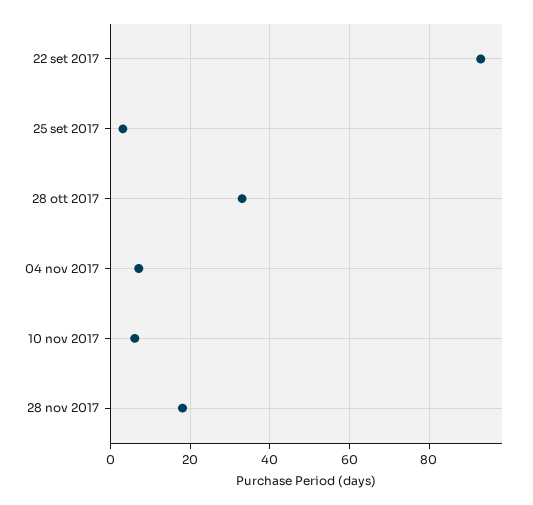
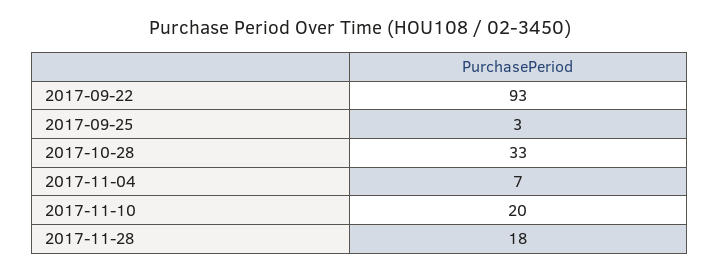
  {
    "22 set 2017": 93,
    "25 set 2017": 3,
    "28 ott 2017": 33,
    "04 nov 2017": 7,
-   "10 nov 2017": 5,
+   "10 nov 2017": 20,
    "28 nov 2017": 18
  }

